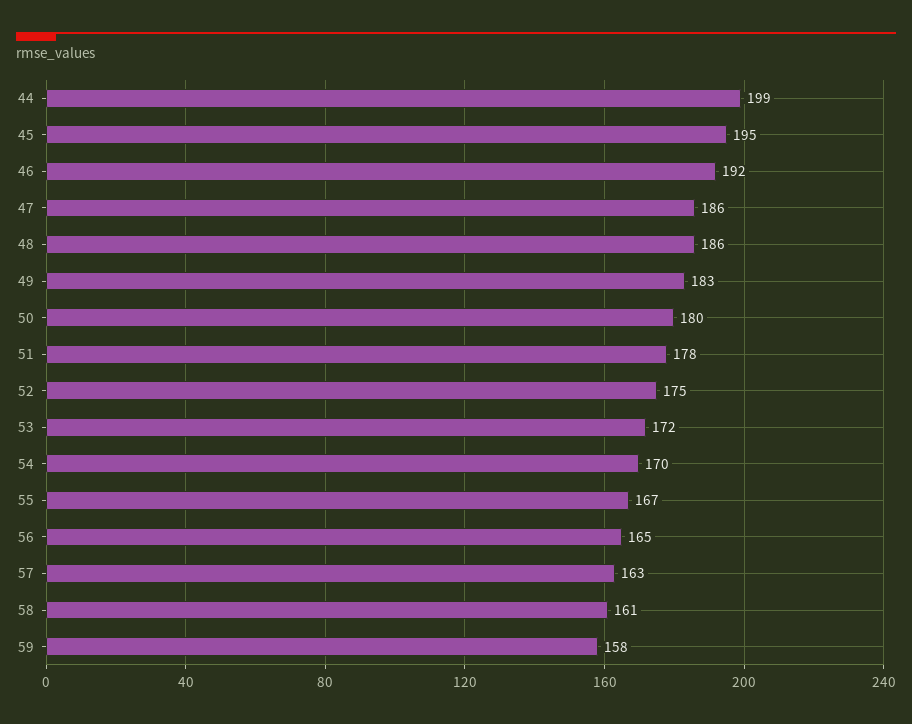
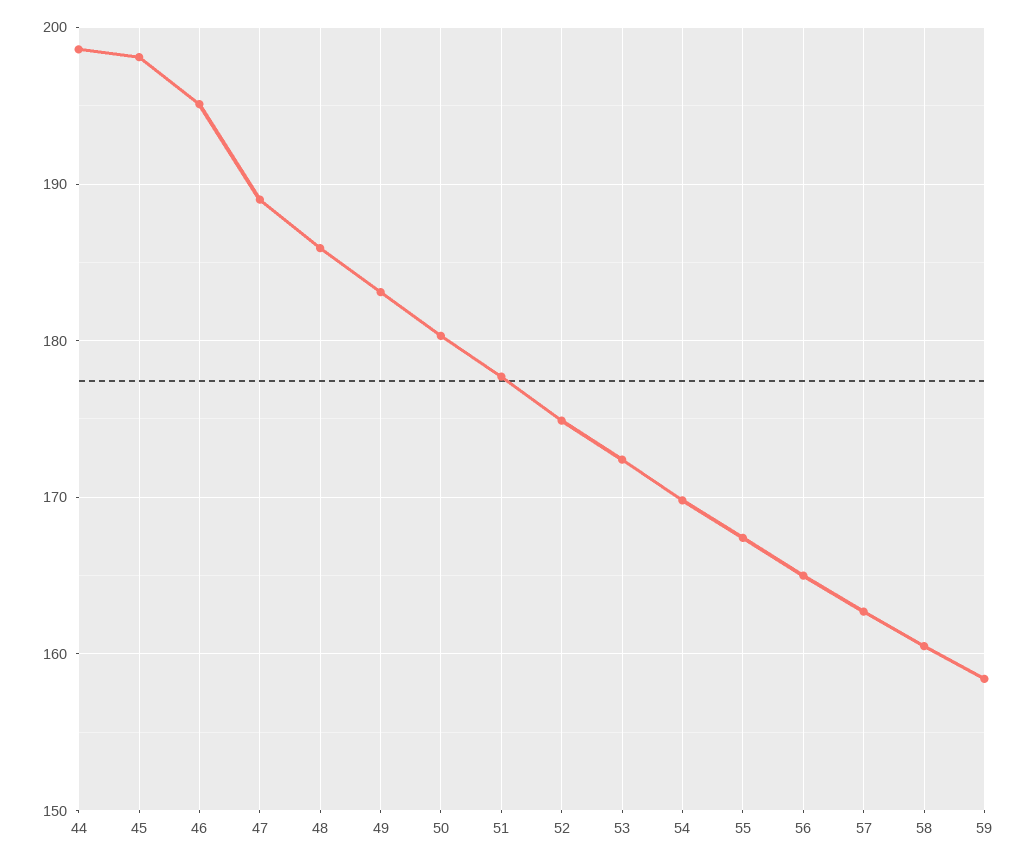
  {
    "44": 199,
-   "45": 195,
+   "45": 198,
-   "46": 192,
+   "46": 195,
-   "47": 186,
+   "47": 189,
    "48": 186,
    "49": 183,
    "50": 180,
    "51": 178,
    "52": 175,
    "53": 172,
    "54": 170,
    "55": 167,
    "56": 165,
    "57": 163,
    "58": 161,
    "59": 158
  }

